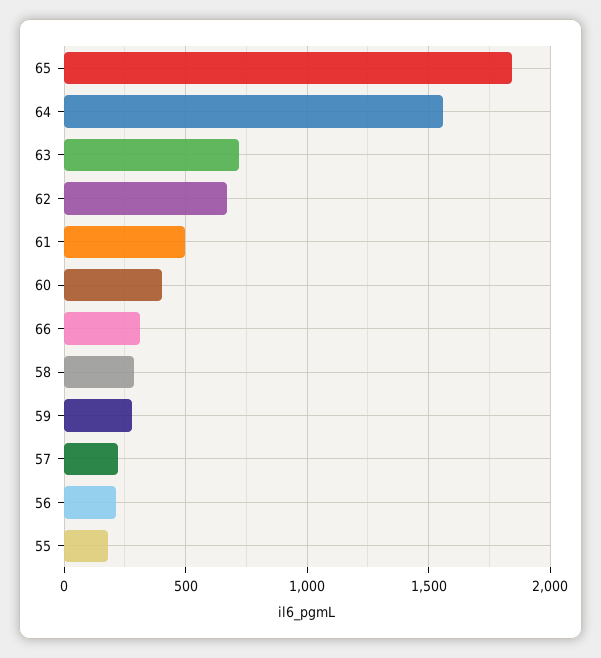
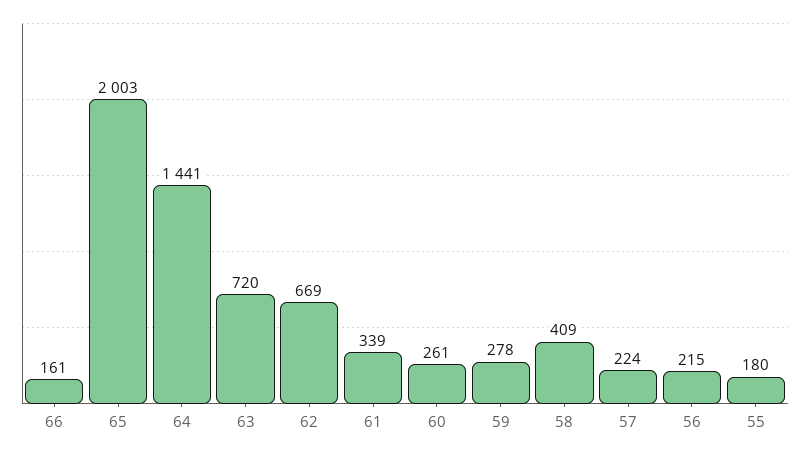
  {
-   "65": 1850,
+   "65": 2003,
-   "64": 1550,
+   "64": 1441,
    "63": 720,
    "62": 669,
-   "61": 500,
+   "61": 339,
-   "60": 400,
+   "60": 261,
-   "66": 300,
+   "66": 161,
-   "58": 300,
+   "58": 409,
    "59": 278,
    "57": 224,
    "56": 215,
    "55": 180
  }

